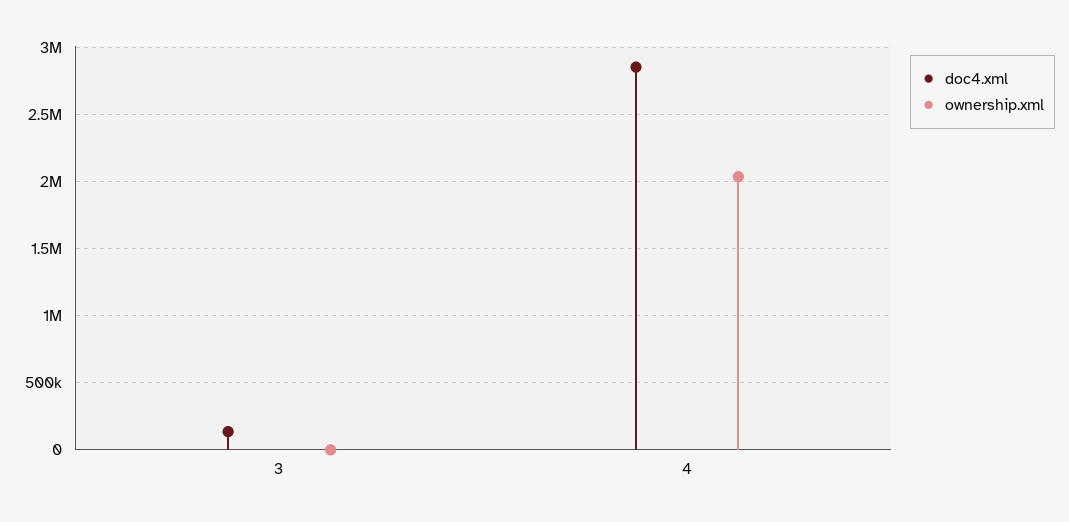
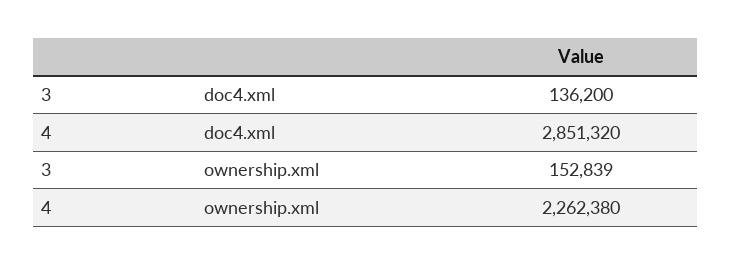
  {
    "doc4.xml": {
      "3": 136200,
      "4": 2851320
    },
    "ownership.xml": {
-     "3": 0,
+     "3": 152839,
-     "4": 2050000
+     "4": 2262380
    }
  }

